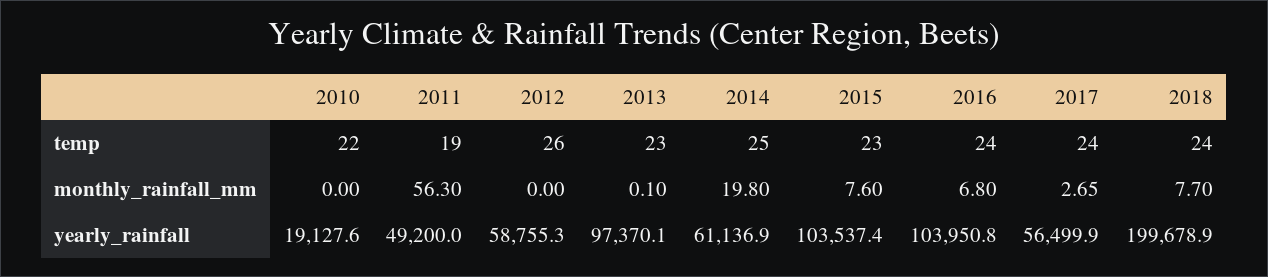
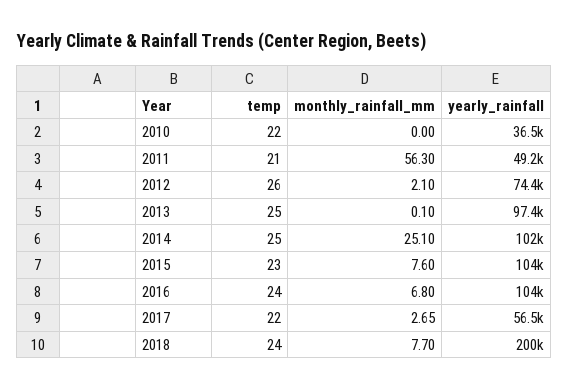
  {
    "2010": {
      "temp": 22,
      "monthly_rainfall_mm": 0,
-     "yearly_rainfall": 19127.6
+     "yearly_rainfall": 36500
    },
    "2011": {
-     "temp": 19,
+     "temp": 21,
      "monthly_rainfall_mm": 56.3,
      "yearly_rainfall": 49200
    },
    "2012": {
      "temp": 26,
-     "monthly_rainfall_mm": 0,
+     "monthly_rainfall_mm": 2.1,
-     "yearly_rainfall": 58755.3
+     "yearly_rainfall": 74400
    },
    "2013": {
-     "temp": 23,
+     "temp": 25,
      "monthly_rainfall_mm": 0.1,
      "yearly_rainfall": 97370.1
    },
    "2014": {
      "temp": 25,
-     "monthly_rainfall_mm": 19.8,
+     "monthly_rainfall_mm": 25.1,
-     "yearly_rainfall": 61136.9
+     "yearly_rainfall": 102000
    },
    "2015": {
      "temp": 23,
      "monthly_rainfall_mm": 7.6,
      "yearly_rainfall": 103537.4
    },
    "2016": {
      "temp": 24,
      "monthly_rainfall_mm": 6.8,
      "yearly_rainfall": 103950.8
    },
    "2017": {
-     "temp": 24,
+     "temp": 22,
      "monthly_rainfall_mm": 2.65,
      "yearly_rainfall": 56499.9
    },
    "2018": {
      "temp": 24,
      "monthly_rainfall_mm": 7.7,
      "yearly_rainfall": 199678.9
    }
  }

